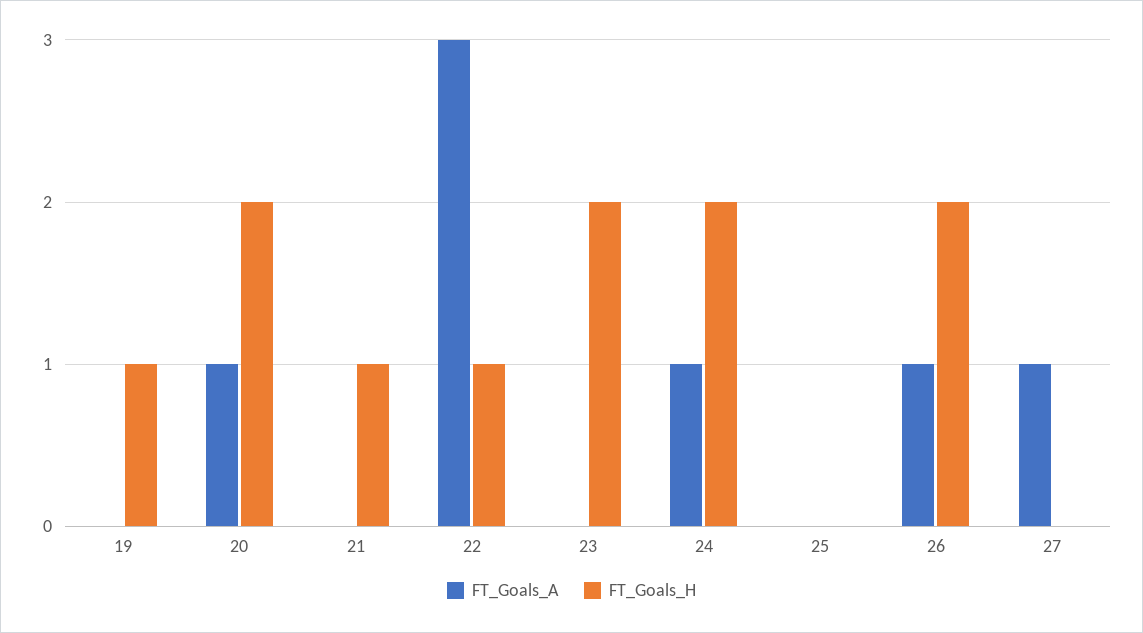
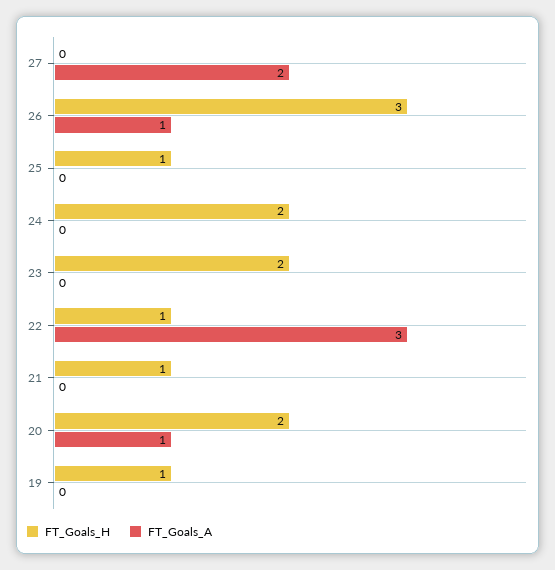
  {
    "FT_Goals_A": {
      "19": 0,
      "20": 1,
      "21": 0,
      "22": 3,
      "23": 0,
-     "24": 1,
+     "24": 0,
      "25": 0,
      "26": 1,
-     "27": 1
+     "27": 2
    },
    "FT_Goals_H": {
      "19": 1,
      "20": 2,
      "21": 1,
      "22": 1,
      "23": 2,
      "24": 2,
-     "25": 0,
+     "25": 1,
-     "26": 2,
+     "26": 3,
      "27": 0
    }
  }

